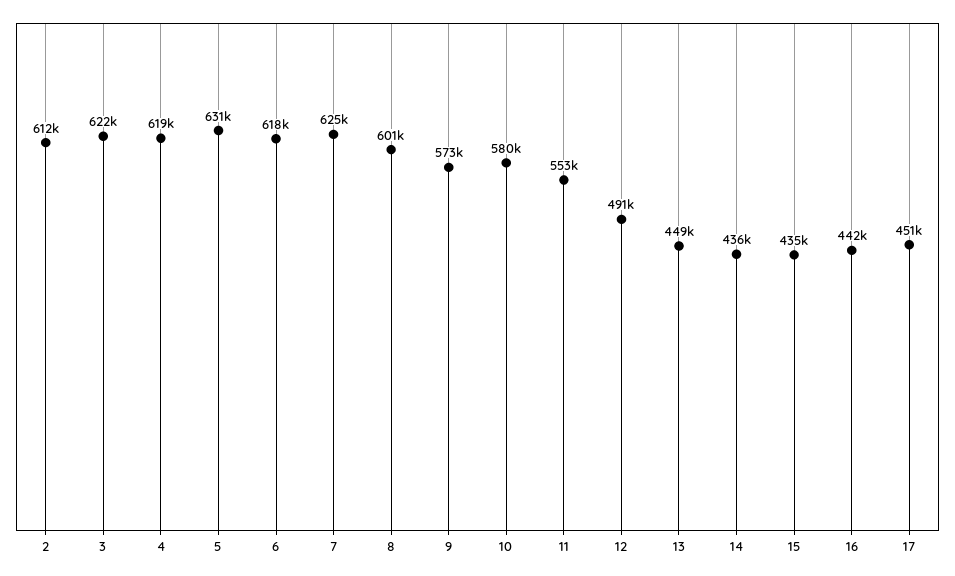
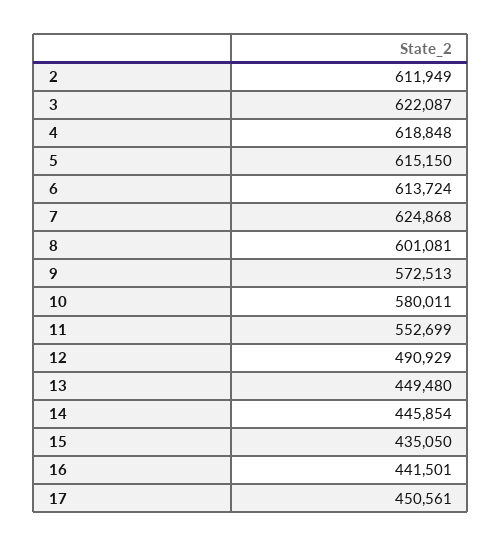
  {
    "2": 611949,
    "3": 622087,
    "4": 618848,
-   "5": 631000,
+   "5": 615150,
-   "6": 618000,
+   "6": 613724,
    "7": 624868,
    "8": 601081,
    "9": 572513,
    "10": 580011,
    "11": 552699,
    "12": 490929,
    "13": 449480,
-   "14": 436000,
+   "14": 445854,
    "15": 435050,
    "16": 441501,
    "17": 450561
  }

